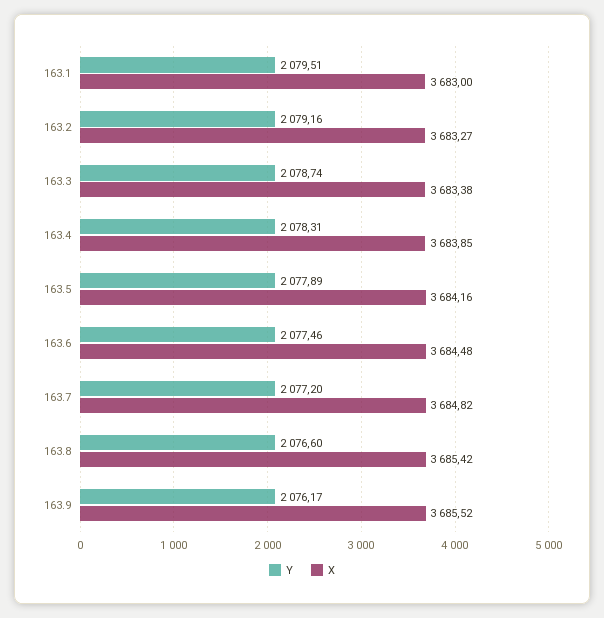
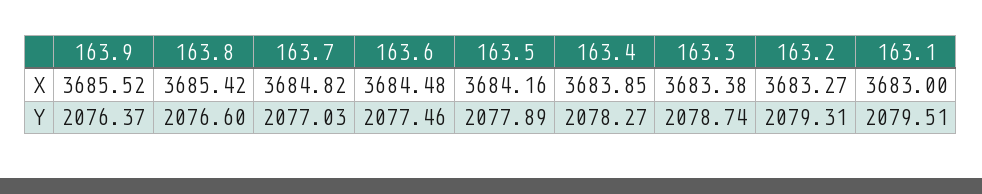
  {
    "Y": {
      "163.1": 2079.51,
-     "163.2": 2079.16,
+     "163.2": 2079.31,
      "163.3": 2078.74,
-     "163.4": 2078.31,
+     "163.4": 2078.27,
      "163.5": 2077.89,
      "163.6": 2077.46,
-     "163.7": 2077.2,
+     "163.7": 2077.03,
      "163.8": 2076.6,
-     "163.9": 2076.17
+     "163.9": 2076.37
    },
    "X": {
      "163.1": 3683,
      "163.2": 3683.27,
      "163.3": 3683.38,
      "163.4": 3683.85,
      "163.5": 3684.16,
      "163.6": 3684.48,
      "163.7": 3684.82,
      "163.8": 3685.42,
      "163.9": 3685.52
    }
  }

